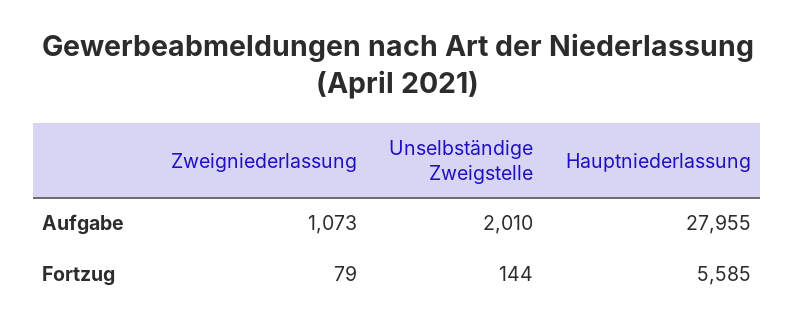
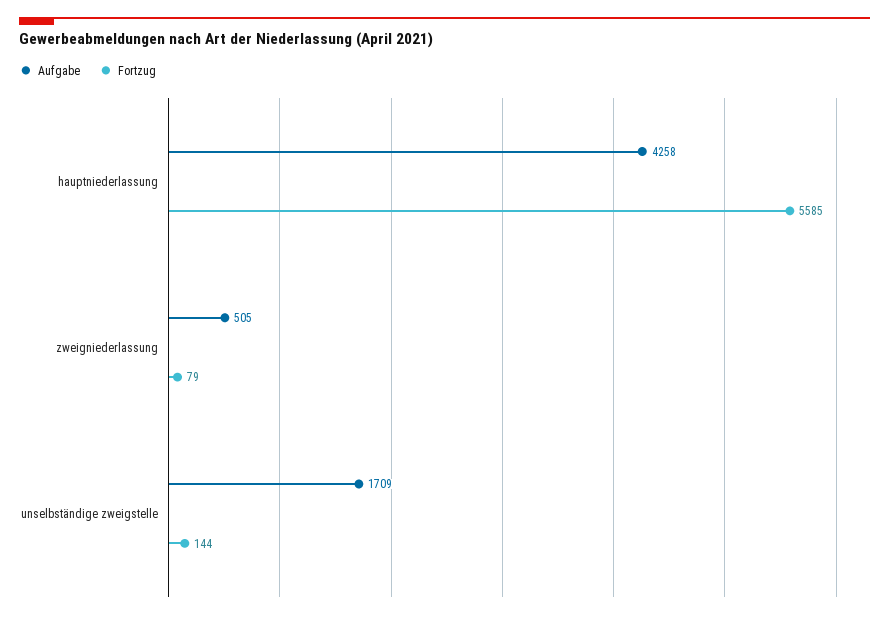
  {
    "Aufgabe": {
-     "Zweigniederlassung": 1073,
+     "Zweigniederlassung": 505,
-     "Unselbständige Zweigstelle": 2010,
+     "Unselbständige Zweigstelle": 1709,
-     "Hauptniederlassung": 27955
+     "Hauptniederlassung": 4258
    },
    "Fortzug": {
      "Zweigniederlassung": 79,
      "Unselbständige Zweigstelle": 144,
      "Hauptniederlassung": 5585
    }
  }

